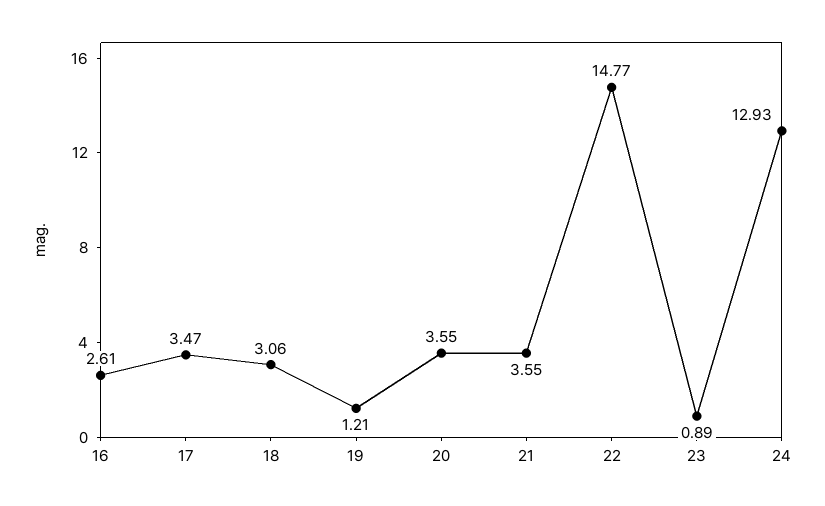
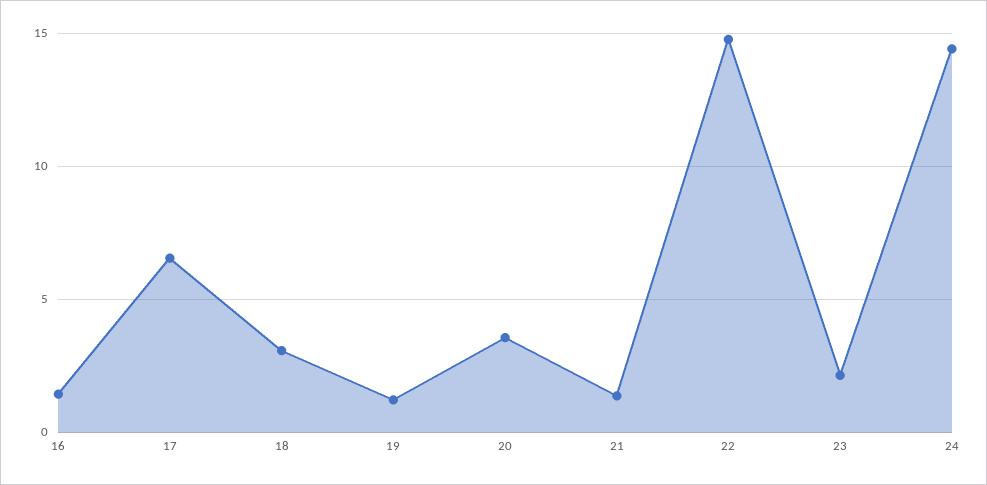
  {
-   "16": 2.61,
+   "16": 1.5,
-   "17": 3.47,
+   "17": 6.5,
    "18": 3.06,
    "19": 1.21,
    "20": 3.55,
-   "21": 3.55,
+   "21": 1.5,
    "22": 14.77,
-   "23": 0.89,
+   "23": 2,
-   "24": 12.93
+   "24": 14.5
  }

